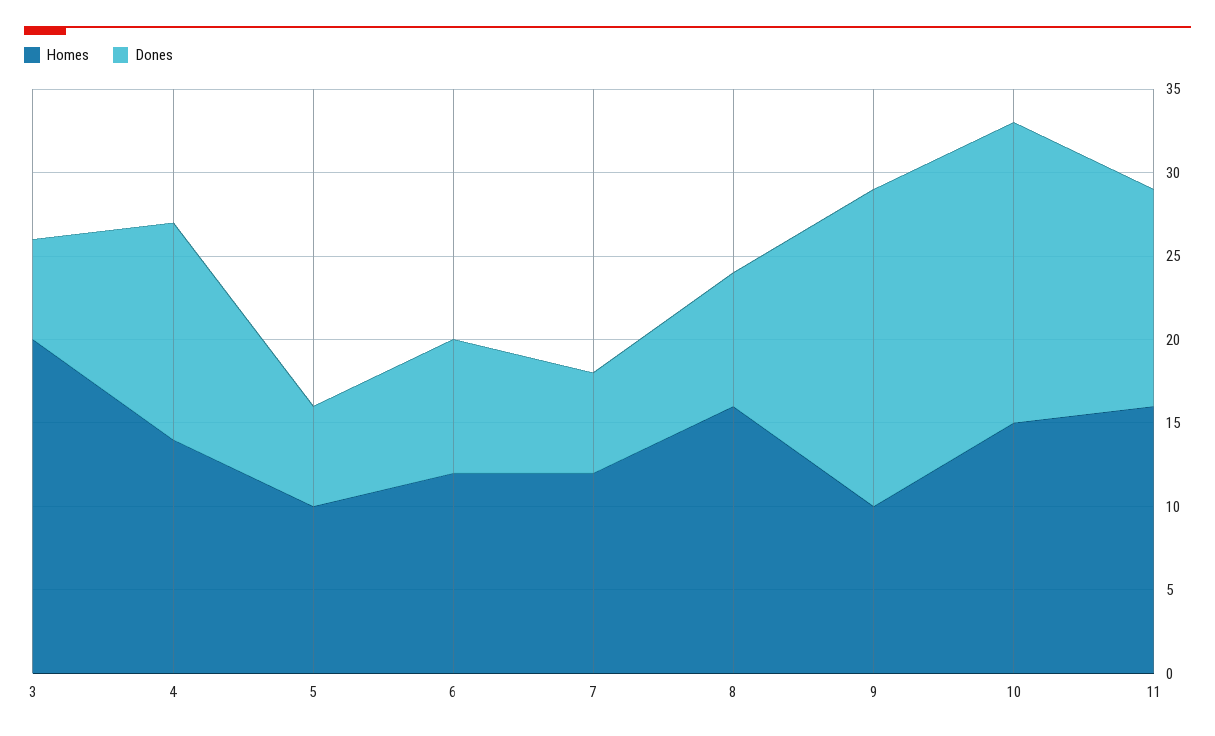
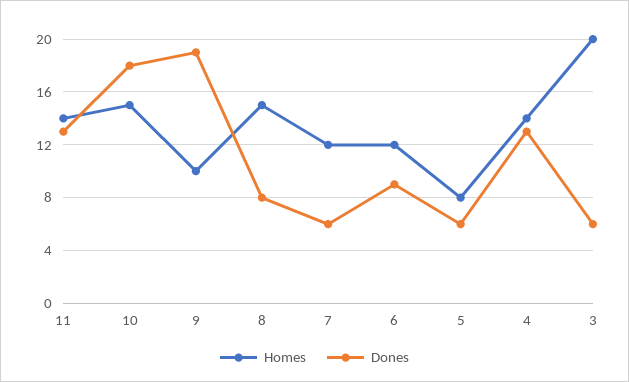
  {
    "Homes": {
      "3": 20,
      "4": 14,
-     "5": 10,
+     "5": 8,
      "6": 12,
      "7": 12,
-     "8": 16,
+     "8": 15,
      "9": 10,
      "10": 15,
-     "11": 16
+     "11": 14
    },
    "Dones": {
      "3": 6,
      "4": 13,
      "5": 6,
-     "6": 8,
+     "6": 9,
      "7": 6,
      "8": 8,
      "9": 19,
      "10": 18,
      "11": 13
    }
  }

